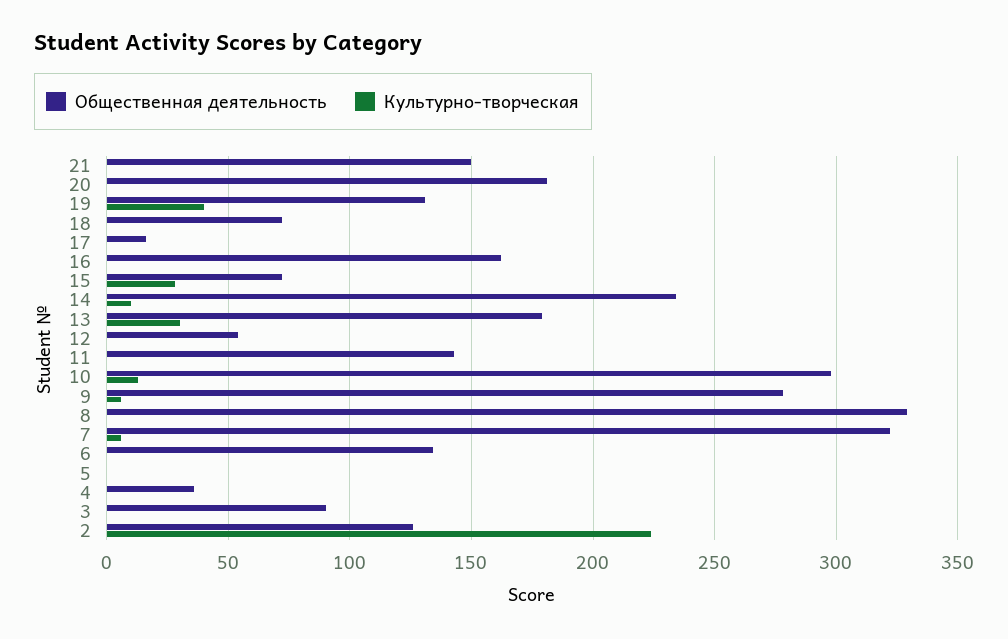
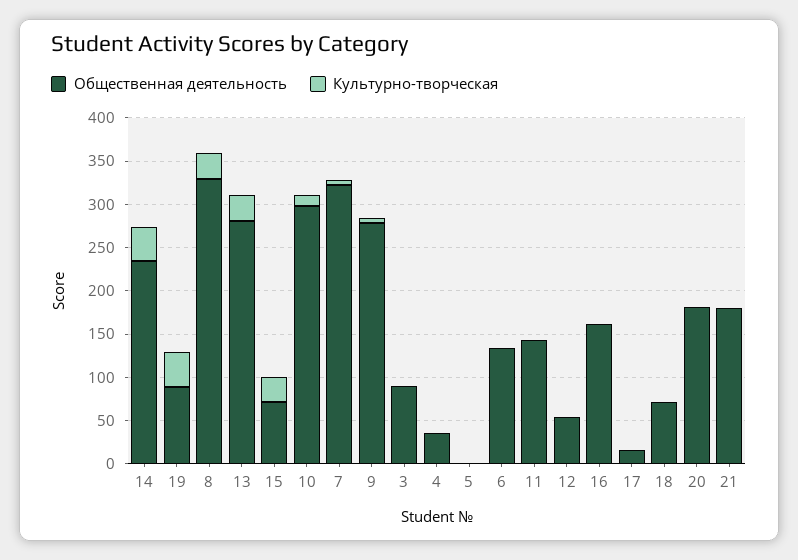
  {
    "Общественная деятельность": {
-     "21": 150,
+     "21": 180,
      "20": 180,
-     "19": 130,
+     "19": 90,
      "18": 70,
      "17": 15,
      "16": 160,
      "15": 70,
      "14": 235,
-     "13": 180,
+     "13": 280,
      "12": 55,
      "11": 145,
      "10": 300,
      "9": 280,
      "8": 330,
      "7": 320,
      "6": 135,
      "5": 0,
      "4": 35,
-     "3": 90,
+     "3": 90
-     "2": 125
    },
    "Культурно-творческая": {
      "21": 0,
      "20": 0,
      "19": 40,
      "18": 0,
      "17": 0,
      "16": 0,
      "15": 30,
-     "14": 10,
+     "14": 40,
      "13": 30,
      "12": 0,
      "11": 0,
      "10": 15,
      "9": 5,
-     "8": 0,
+     "8": 30,
      "7": 5,
      "6": 0,
      "5": 0,
      "4": 0,
-     "3": 0,
+     "3": 0
-     "2": 225
    }
  }

